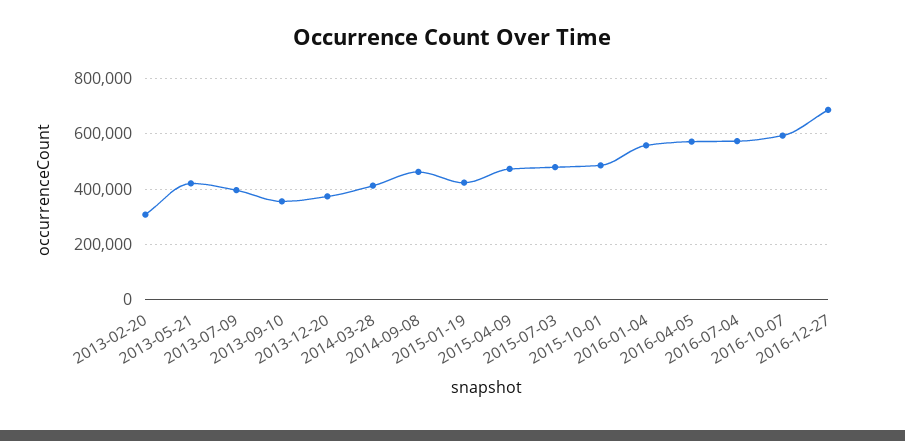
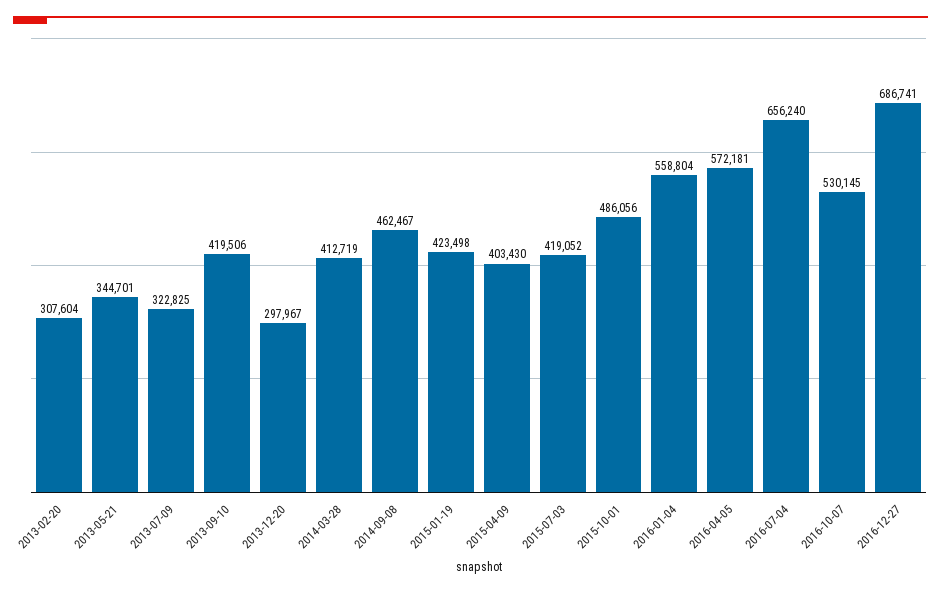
  {
    "2013-02-20": 307604,
-   "2013-05-21": 425000,
+   "2013-05-21": 344701,
-   "2013-07-09": 400000,
+   "2013-07-09": 322825,
-   "2013-09-10": 350000,
+   "2013-09-10": 419506,
-   "2013-12-20": 375000,
+   "2013-12-20": 297967,
    "2014-03-28": 412719,
    "2014-09-08": 462467,
    "2015-01-19": 423498,
-   "2015-04-09": 475000,
+   "2015-04-09": 403430,
-   "2015-07-03": 475000,
+   "2015-07-03": 419052,
    "2015-10-01": 486056,
    "2016-01-04": 558804,
    "2016-04-05": 572181,
-   "2016-07-04": 575000,
+   "2016-07-04": 656240,
-   "2016-10-07": 600000,
+   "2016-10-07": 530145,
    "2016-12-27": 686741
  }

